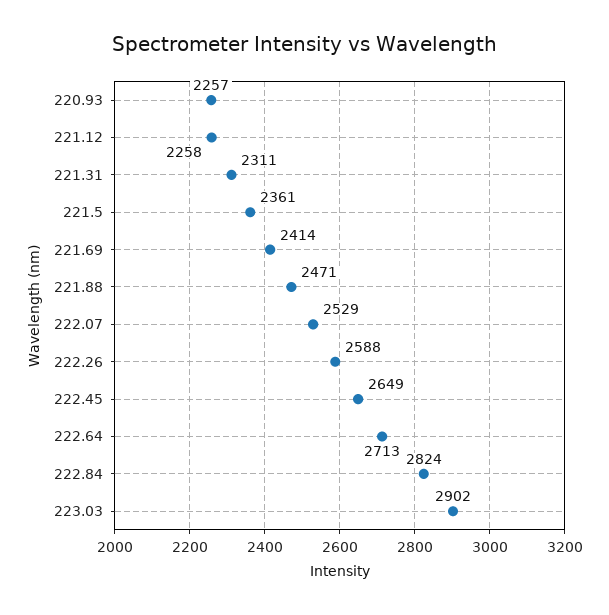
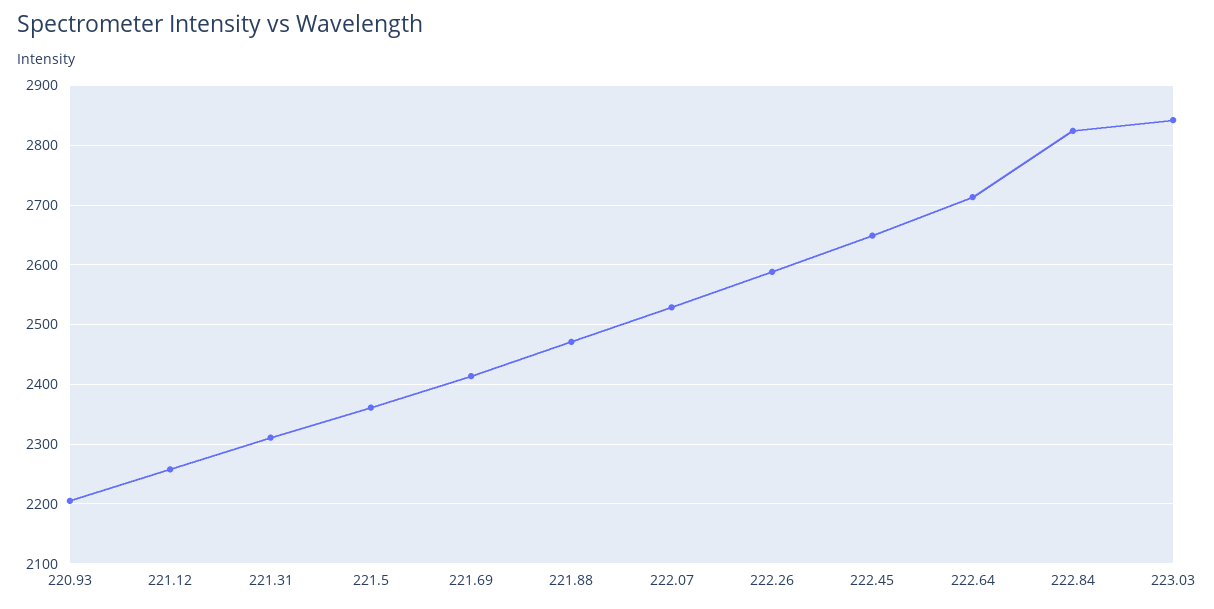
  {
-   "220.93": 2257,
+   "220.93": 2200,
    "221.12": 2258,
    "221.31": 2311,
    "221.5": 2361,
    "221.69": 2414,
    "221.88": 2471,
    "222.07": 2529,
    "222.26": 2588,
    "222.45": 2649,
    "222.64": 2713,
    "222.84": 2824,
-   "223.03": 2902
+   "223.03": 2840
  }

